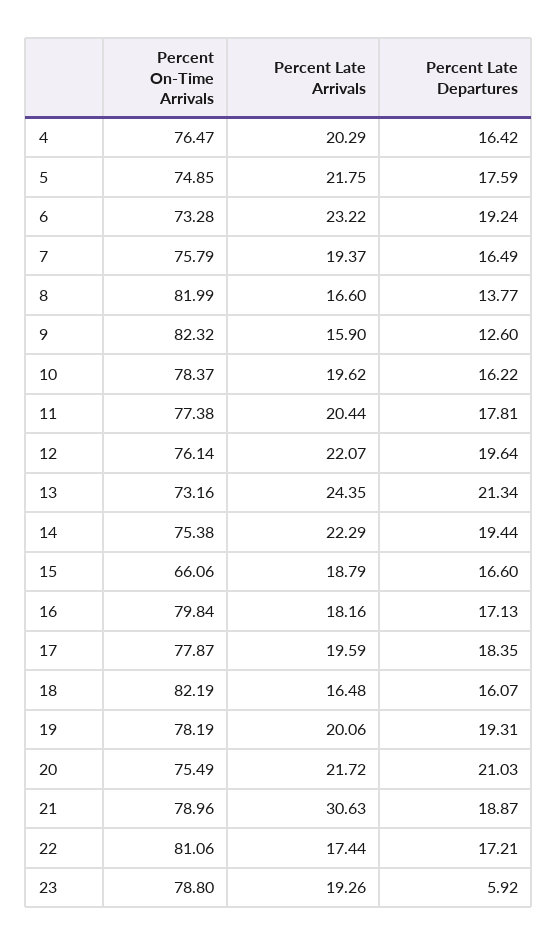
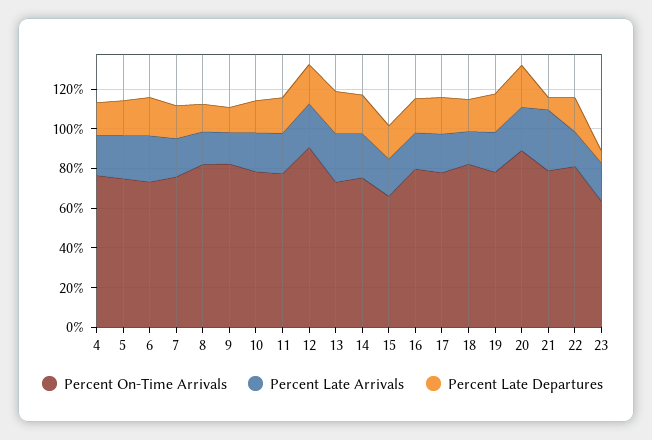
  {
    "Percent On-Time Arrivals": {
      "4": 76.47,
      "5": 74.85,
      "6": 73.28,
      "7": 75.79,
      "8": 81.99,
      "9": 82.32,
      "10": 78.37,
      "11": 77.38,
-     "12": 76.14,
+     "12": 90,
      "13": 73.16,
      "14": 75.38,
      "15": 66.06,
      "16": 79.84,
      "17": 77.87,
      "18": 82.19,
      "19": 78.19,
-     "20": 75.49,
+     "20": 90,
      "21": 78.96,
      "22": 81.06,
-     "23": 78.8
+     "23": 65
    },
    "Percent Late Arrivals": {
      "4": 20.29,
      "5": 21.75,
      "6": 23.22,
      "7": 19.37,
      "8": 16.6,
      "9": 15.9,
      "10": 19.62,
      "11": 20.44,
      "12": 22.07,
      "13": 24.35,
      "14": 22.29,
      "15": 18.79,
      "16": 18.16,
      "17": 19.59,
      "18": 16.48,
      "19": 20.06,
      "20": 21.72,
      "21": 30.63,
      "22": 17.44,
      "23": 19.26
    },
    "Percent Late Departures": {
      "4": 16.42,
      "5": 17.59,
      "6": 19.24,
      "7": 16.49,
      "8": 13.77,
      "9": 12.6,
      "10": 16.22,
      "11": 17.81,
      "12": 19.64,
      "13": 21.34,
      "14": 19.44,
      "15": 16.6,
      "16": 17.13,
      "17": 18.35,
      "18": 16.07,
      "19": 19.31,
      "20": 21.03,
-     "21": 18.87,
+     "21": 5,
      "22": 17.21,
      "23": 5.92
    }
  }

